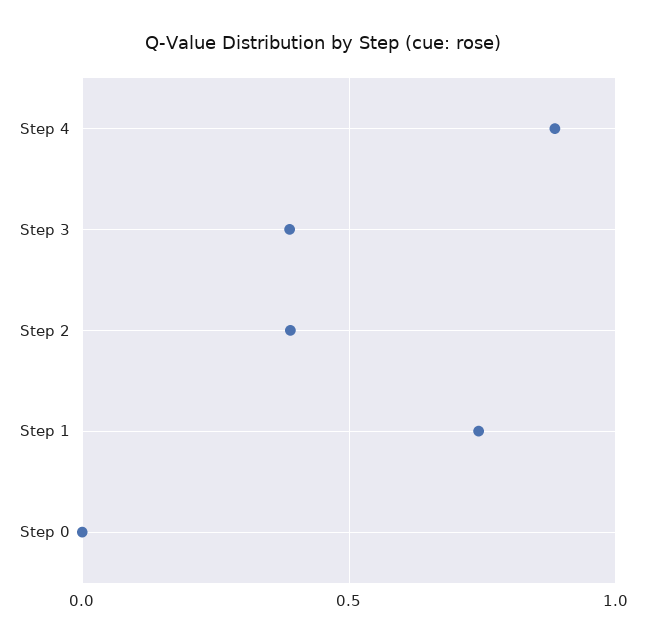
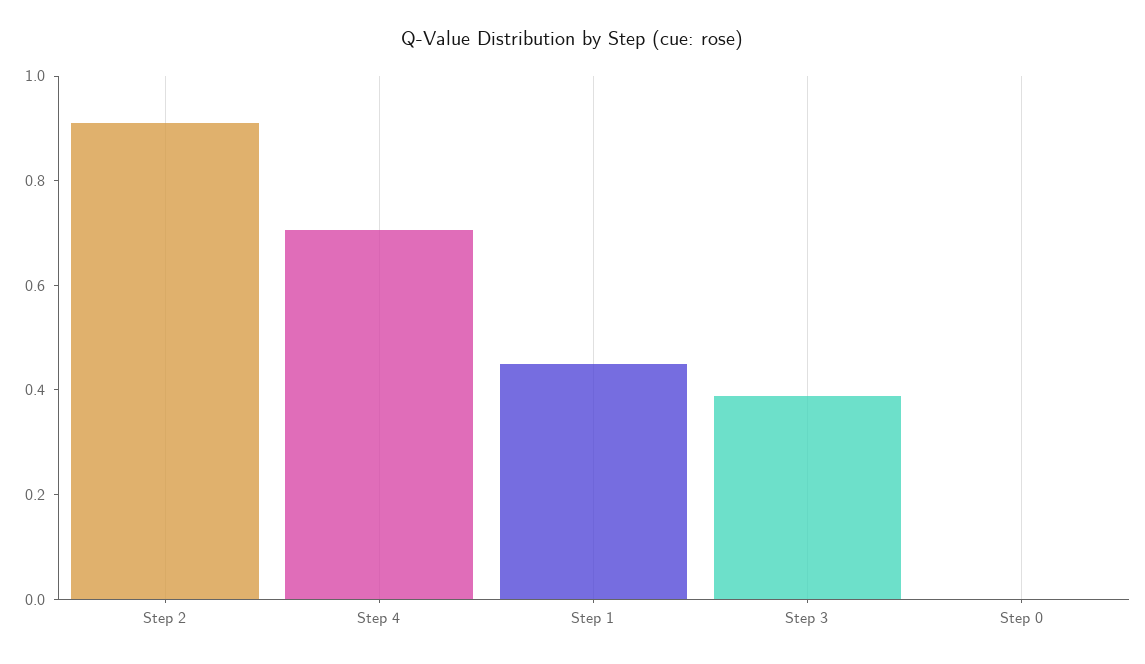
  {
-   "Step 4": 0.9,
+   "Step 4": 0.7,
    "Step 3": 0.4,
-   "Step 2": 0.4,
+   "Step 2": 0.9,
-   "Step 1": 0.75,
+   "Step 1": 0.45,
    "Step 0": 0
  }

